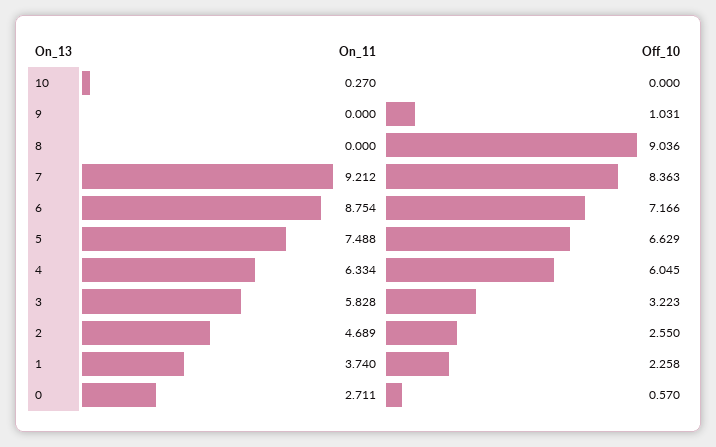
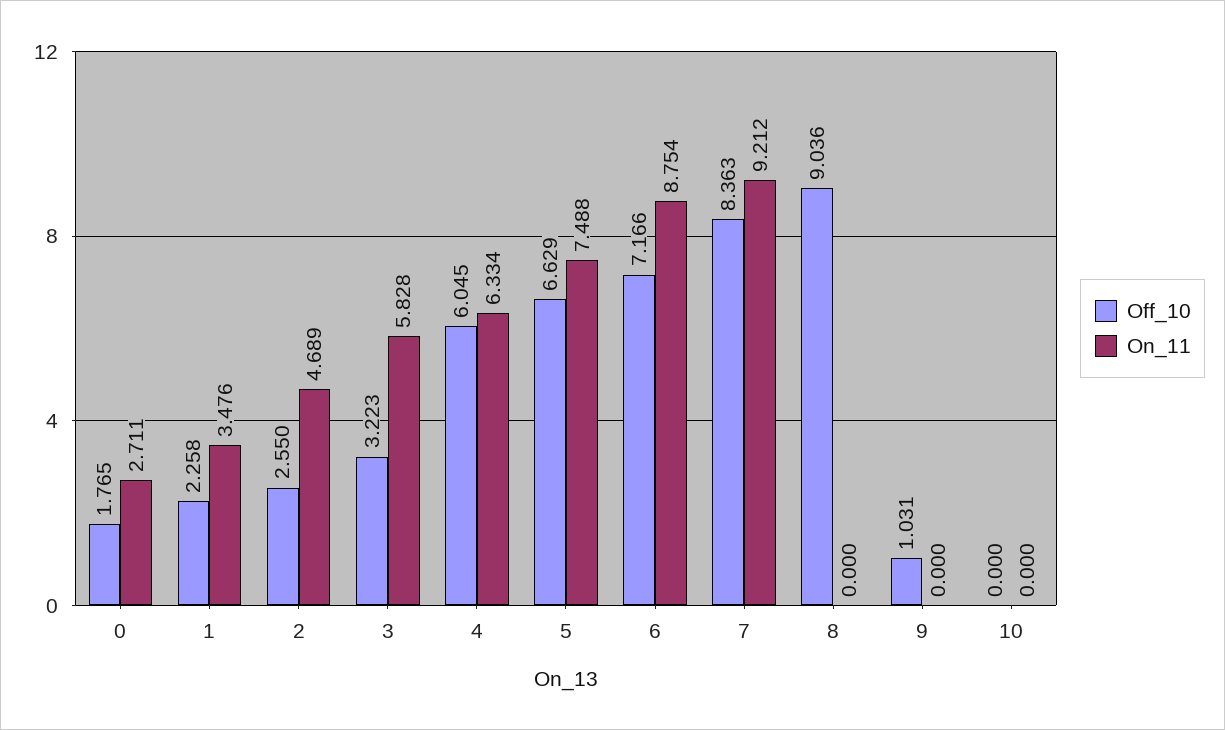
  {
    "On_11": {
-     "10": 0.27,
+     "10": 0,
      "9": 0,
      "8": 0,
      "7": 9.212,
      "6": 8.754,
      "5": 7.488,
      "4": 6.334,
      "3": 5.828,
      "2": 4.689,
-     "1": 3.74,
+     "1": 3.476,
      "0": 2.711
    },
    "Off_10": {
      "10": 0,
      "9": 1.031,
      "8": 9.036,
      "7": 8.363,
      "6": 7.166,
      "5": 6.629,
      "4": 6.045,
      "3": 3.223,
      "2": 2.55,
      "1": 2.258,
-     "0": 0.57
+     "0": 1.765
    }
  }

